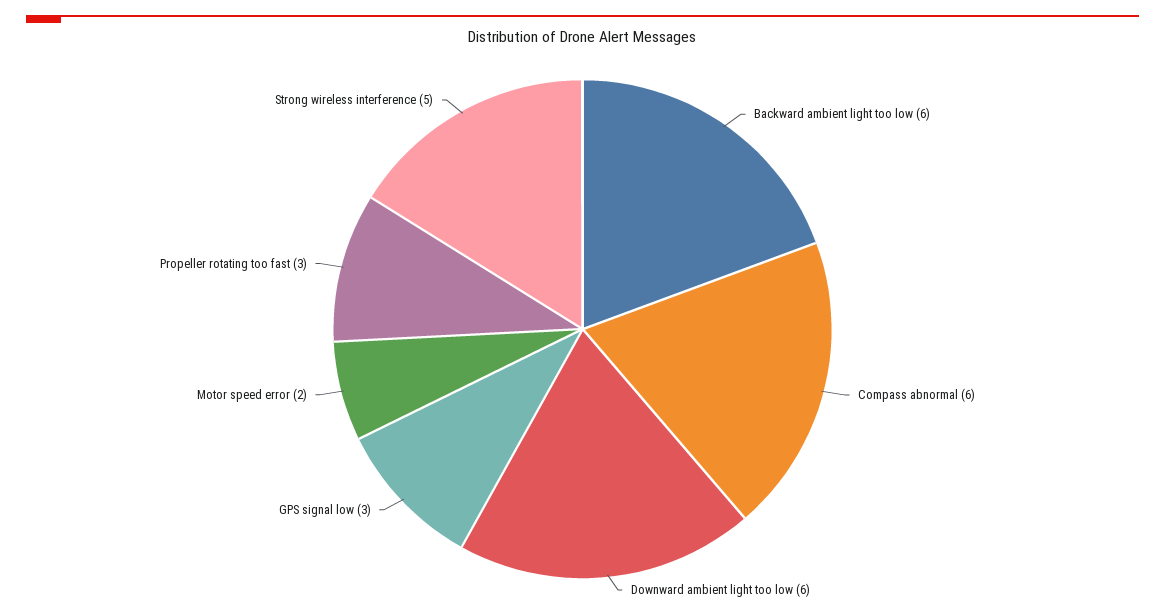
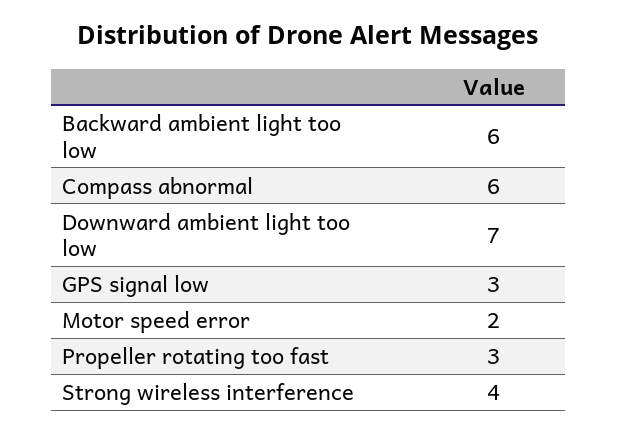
  {
    "Backward ambient light too low": 6,
    "Compass abnormal": 6,
-   "Downward ambient light too low": 6,
+   "Downward ambient light too low": 7,
    "GPS signal low": 3,
    "Motor speed error": 2,
    "Propeller rotating too fast": 3,
-   "Strong wireless interference": 5
+   "Strong wireless interference": 4
  }

